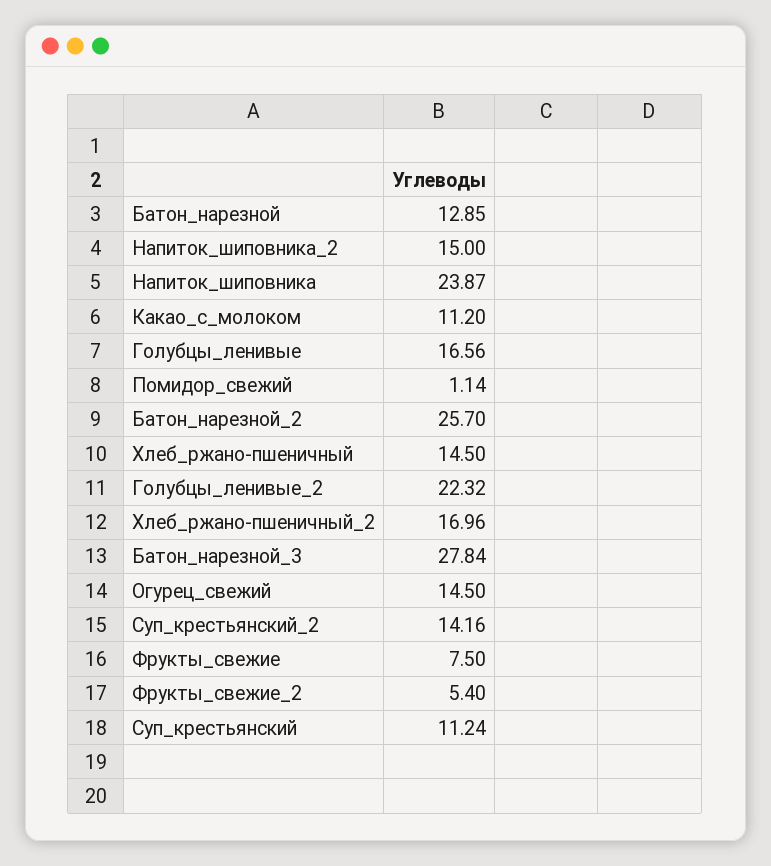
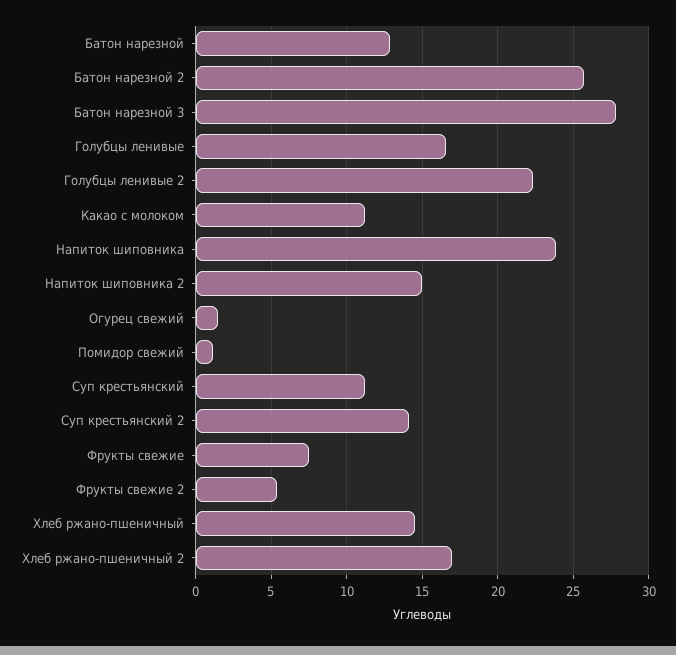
  {
    "Батон_нарезной": 12.85,
    "Напиток_шиповника_2": 15,
    "Напиток_шиповника": 23.87,
    "Какао_с_молоком": 11.2,
    "Голубцы_ленивые": 16.56,
    "Помидор_свежий": 1.14,
    "Батон_нарезной_2": 25.7,
    "Хлеб_ржано-пшеничный": 14.5,
    "Голубцы_ленивые_2": 22.32,
    "Хлеб_ржано-пшеничный_2": 16.96,
    "Батон_нарезной_3": 27.84,
-   "Огурец_свежий": 14.5,
+   "Огурец_свежий": 1.5,
    "Суп_крестьянский_2": 14.16,
    "Фрукты_свежие": 7.5,
    "Фрукты_свежие_2": 5.4,
    "Суп_крестьянский": 11.24
  }

